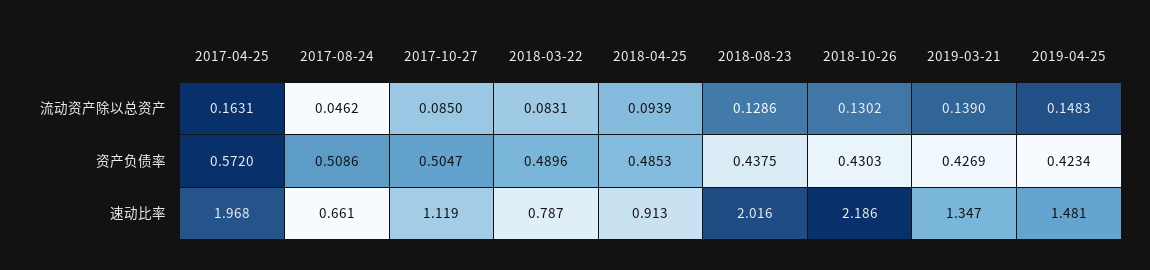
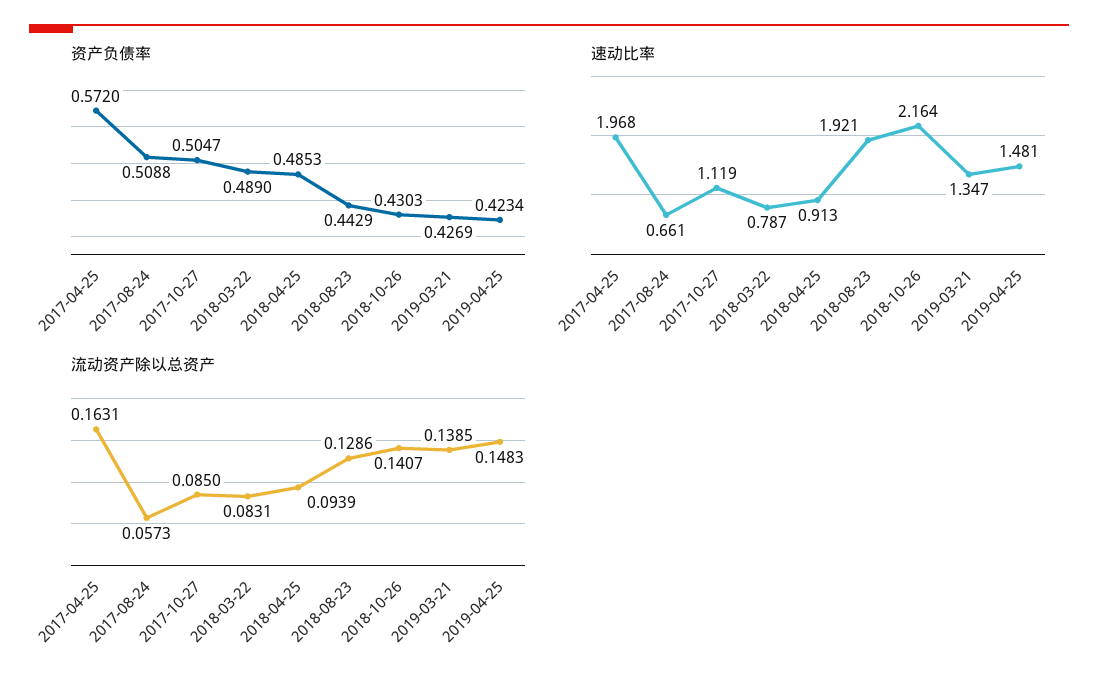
  {
    "流动资产除以总资产": {
      "2017-04-25": 0.1631,
-     "2017-08-24": 0.0462,
+     "2017-08-24": 0.0573,
      "2017-10-27": 0.085,
      "2018-03-22": 0.0831,
      "2018-04-25": 0.0939,
      "2018-08-23": 0.1286,
-     "2018-10-26": 0.1302,
+     "2018-10-26": 0.1407,
-     "2019-03-21": 0.139,
+     "2019-03-21": 0.1385,
      "2019-04-25": 0.1483
    },
    "资产负债率": {
      "2017-04-25": 0.572,
-     "2017-08-24": 0.5086,
+     "2017-08-24": 0.5088,
      "2017-10-27": 0.5047,
-     "2018-03-22": 0.4896,
+     "2018-03-22": 0.489,
      "2018-04-25": 0.4853,
-     "2018-08-23": 0.4375,
+     "2018-08-23": 0.4429,
      "2018-10-26": 0.4303,
      "2019-03-21": 0.4269,
      "2019-04-25": 0.4234
    },
    "速动比率": {
      "2017-04-25": 1.968,
      "2017-08-24": 0.661,
      "2017-10-27": 1.119,
      "2018-03-22": 0.787,
      "2018-04-25": 0.913,
-     "2018-08-23": 2.016,
+     "2018-08-23": 1.921,
-     "2018-10-26": 2.186,
+     "2018-10-26": 2.164,
      "2019-03-21": 1.347,
      "2019-04-25": 1.481
    }
  }

